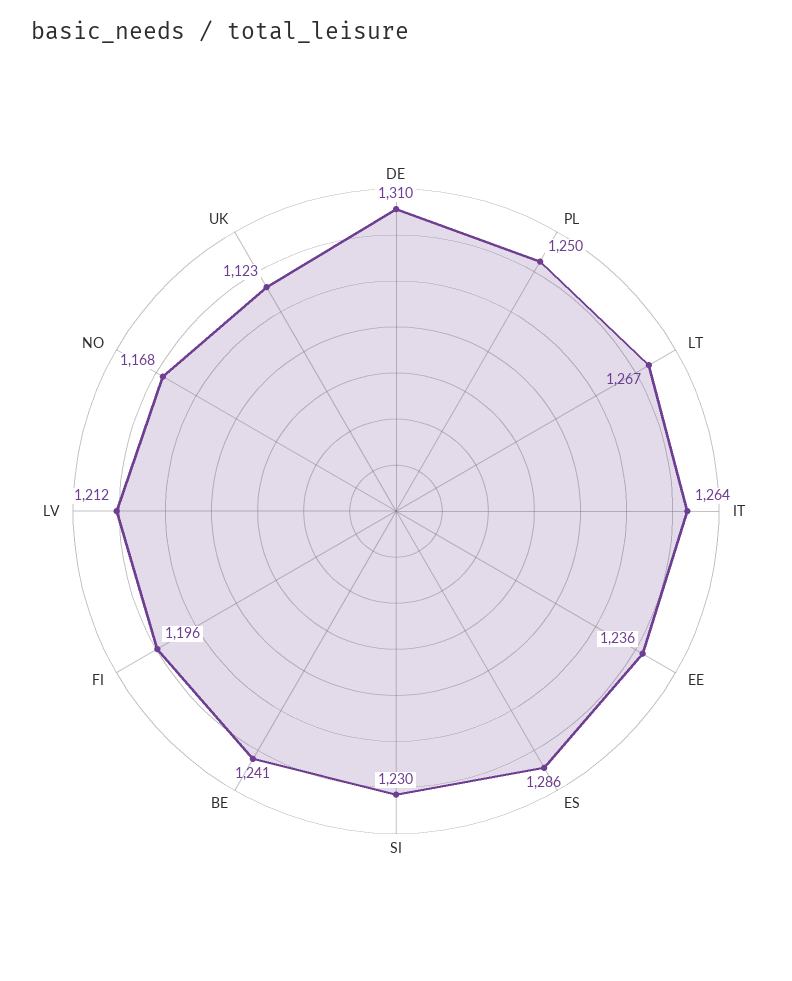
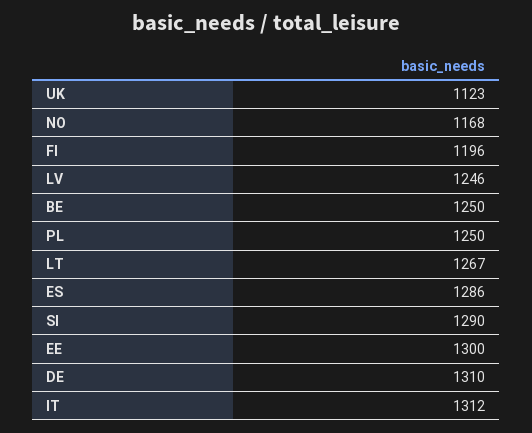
  {
    "DE": 1310,
    "PL": 1250,
    "LT": 1267,
-   "IT": 1264,
+   "IT": 1312,
-   "EE": 1236,
+   "EE": 1300,
    "ES": 1286,
-   "SI": 1230,
+   "SI": 1290,
-   "BE": 1241,
+   "BE": 1250,
    "FI": 1196,
-   "LV": 1212,
+   "LV": 1246,
    "NO": 1168,
    "UK": 1123
  }

